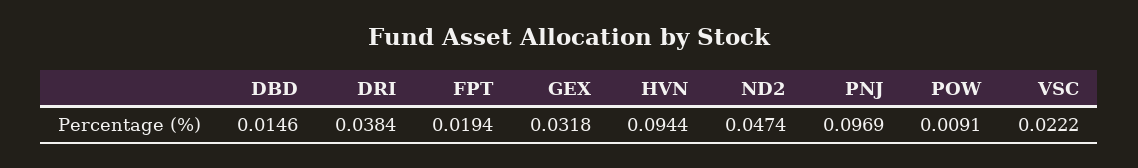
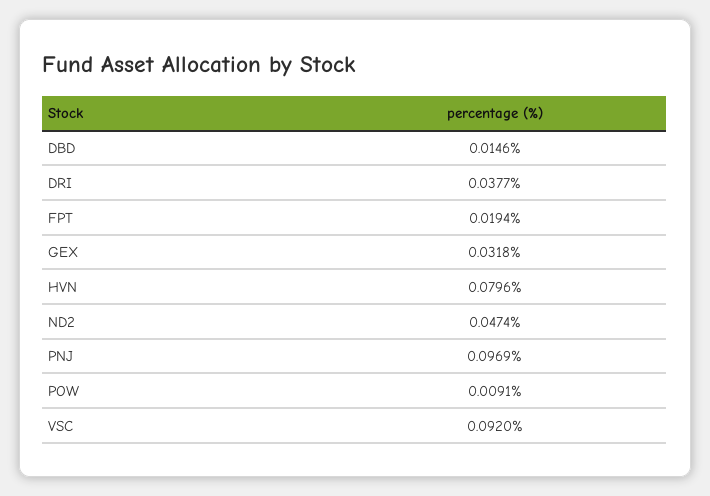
  {
    "DBD": 0.0146,
-   "DRI": 0.0384,
+   "DRI": 0.0377,
    "FPT": 0.0194,
    "GEX": 0.0318,
-   "HVN": 0.0944,
+   "HVN": 0.0796,
    "ND2": 0.0474,
    "PNJ": 0.0969,
    "POW": 0.0091,
-   "VSC": 0.0222
+   "VSC": 0.092
  }

